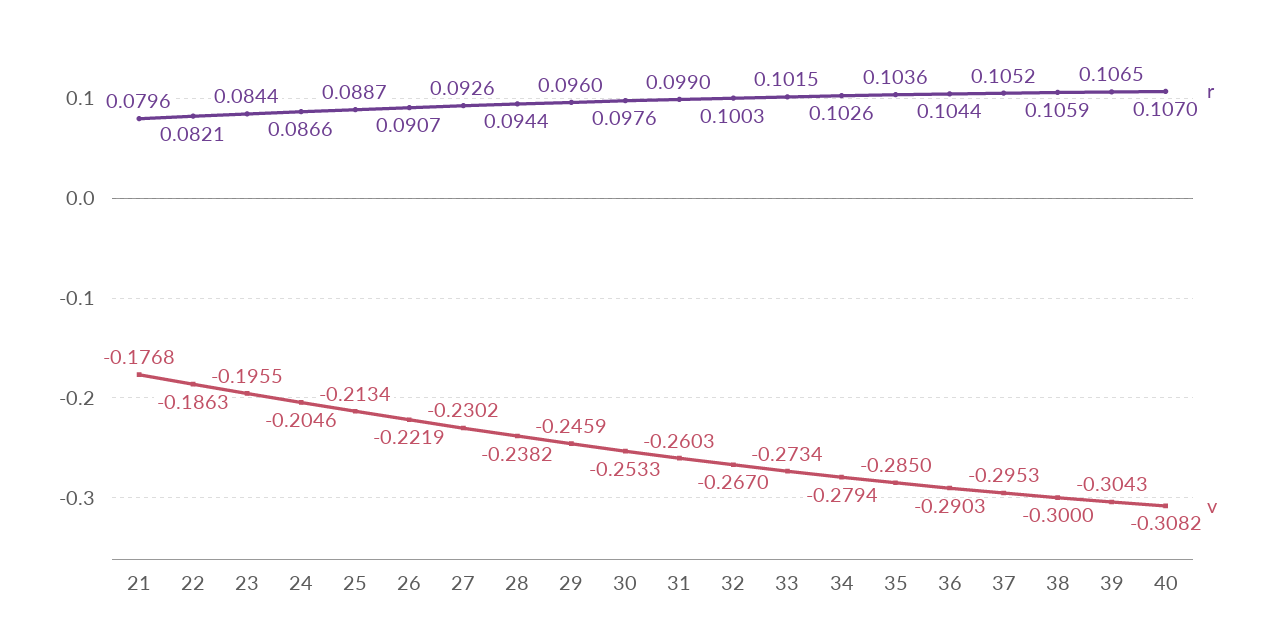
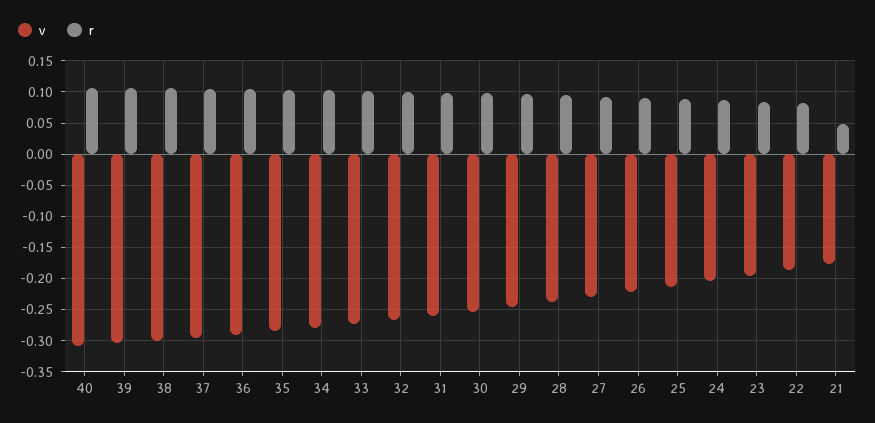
  {
    "r": {
-     "21": 0.0796,
+     "21": 0.05,
      "22": 0.0821,
      "23": 0.0844,
      "24": 0.0866,
      "25": 0.0887,
      "26": 0.0907,
      "27": 0.0926,
      "28": 0.0944,
      "29": 0.096,
      "30": 0.0976,
      "31": 0.099,
      "32": 0.1003,
      "33": 0.1015,
      "34": 0.1026,
      "35": 0.1036,
      "36": 0.1044,
      "37": 0.1052,
      "38": 0.1059,
      "39": 0.1065,
      "40": 0.107
    },
    "v": {
      "21": -0.1768,
      "22": -0.1863,
      "23": -0.1955,
      "24": -0.2046,
      "25": -0.2134,
      "26": -0.2219,
      "27": -0.2302,
      "28": -0.2382,
      "29": -0.2459,
      "30": -0.2533,
      "31": -0.2603,
      "32": -0.267,
      "33": -0.2734,
      "34": -0.2794,
      "35": -0.285,
      "36": -0.2903,
      "37": -0.2953,
      "38": -0.3,
      "39": -0.3043,
      "40": -0.3082
    }
  }

